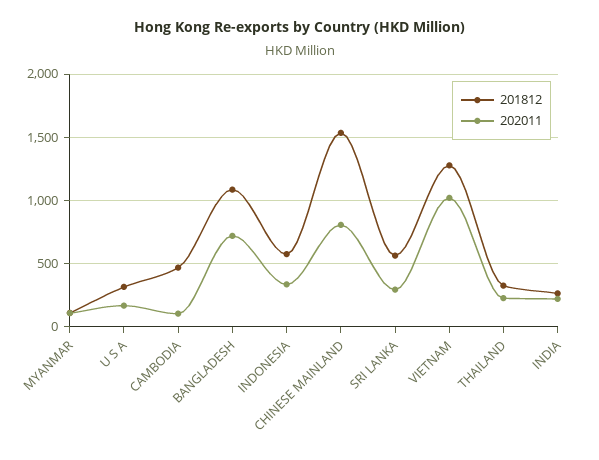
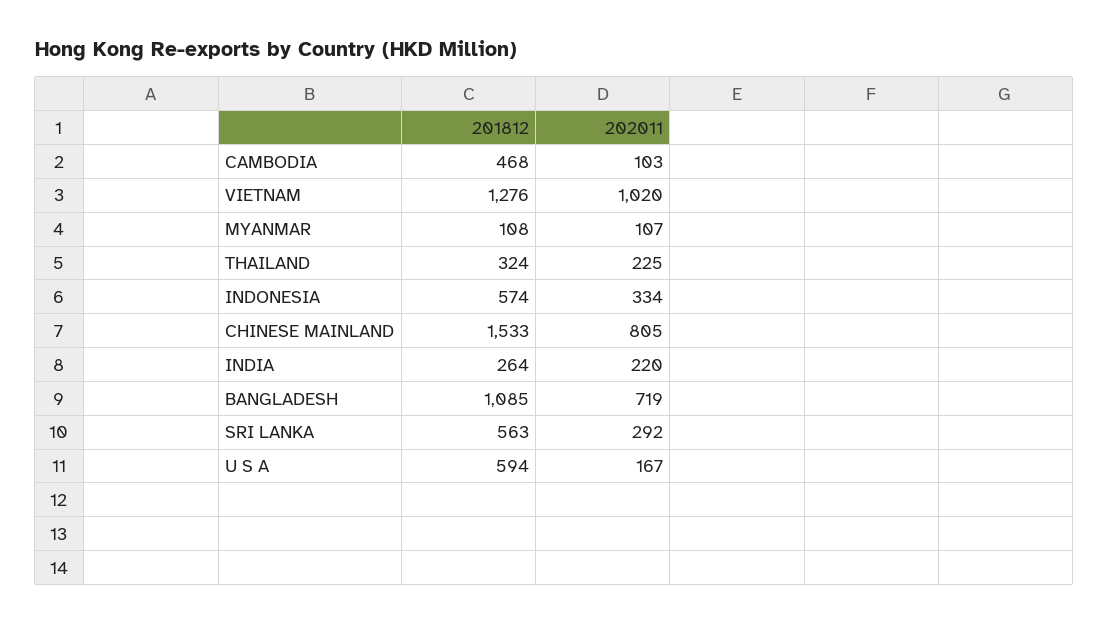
  {
    "201812": {
      "MYANMAR": 108,
-     "U S A": 300,
+     "U S A": 594,
      "CAMBODIA": 468,
      "BANGLADESH": 1085,
      "INDONESIA": 574,
      "CHINESE MAINLAND": 1533,
      "SRI LANKA": 563,
      "VIETNAM": 1276,
      "THAILAND": 324,
      "INDIA": 264
    },
    "202011": {
      "MYANMAR": 107,
      "U S A": 167,
      "CAMBODIA": 103,
      "BANGLADESH": 719,
      "INDONESIA": 334,
      "CHINESE MAINLAND": 805,
      "SRI LANKA": 292,
      "VIETNAM": 1020,
      "THAILAND": 225,
      "INDIA": 220
    }
  }

